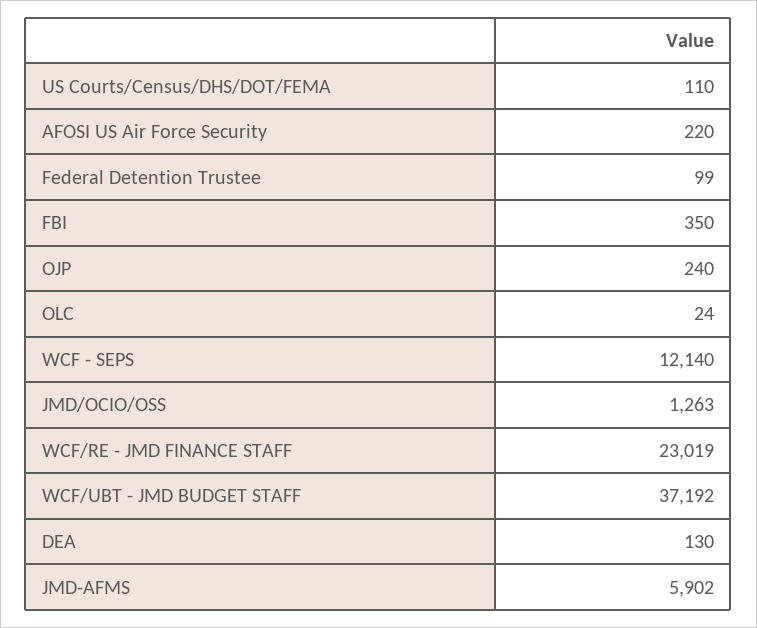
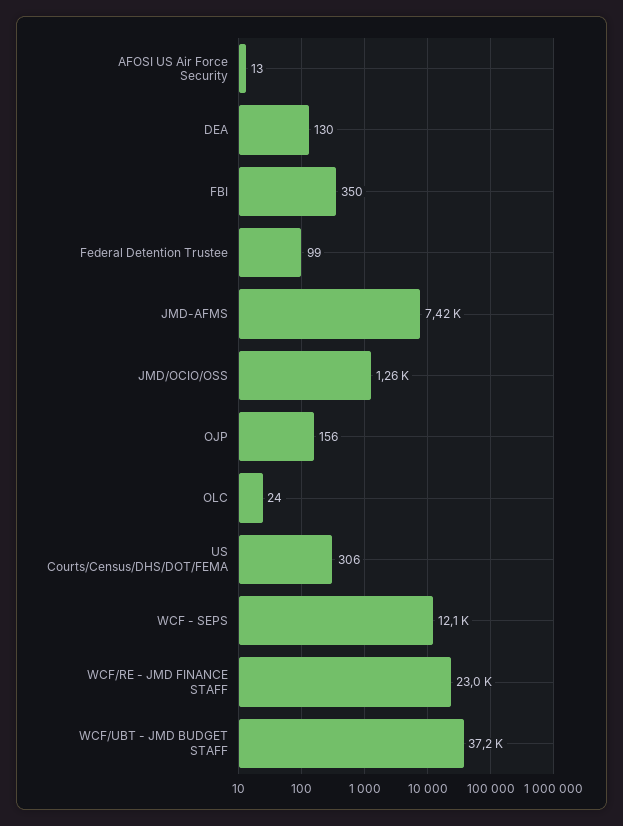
  {
-   "US Courts/Census/DHS/DOT/FEMA": 110,
+   "US Courts/Census/DHS/DOT/FEMA": 306,
-   "AFOSI US Air Force Security": 220,
+   "AFOSI US Air Force Security": 13,
    "Federal Detention Trustee": 99,
    "FBI": 350,
-   "OJP": 240,
+   "OJP": 156,
    "OLC": 24,
    "WCF - SEPS": 12140,
    "JMD/OCIO/OSS": 1263,
    "WCF/RE - JMD FINANCE STAFF": 23019,
    "WCF/UBT - JMD BUDGET STAFF": 37192,
    "DEA": 130,
-   "JMD-AFMS": 5902
+   "JMD-AFMS": 7420
  }

